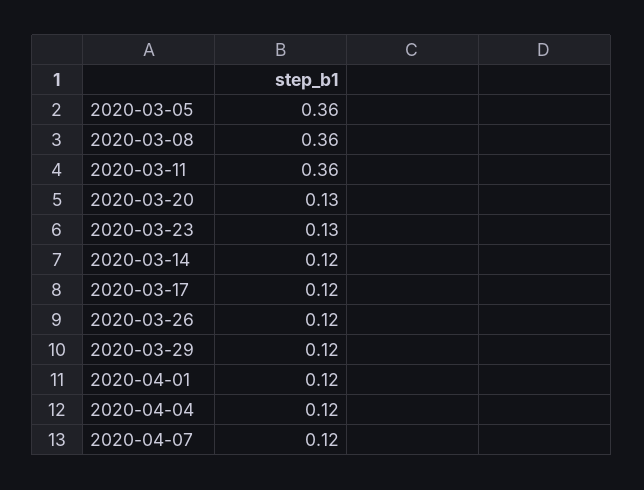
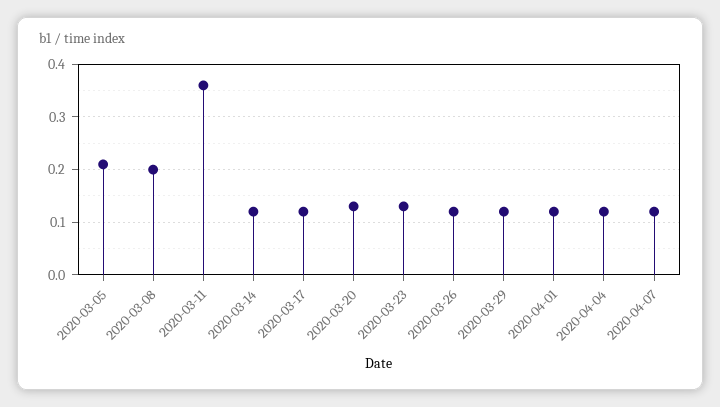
  {
-   "2020-03-05": 0.36,
+   "2020-03-05": 0.2,
-   "2020-03-08": 0.36,
+   "2020-03-08": 0.2,
    "2020-03-11": 0.36,
    "2020-03-20": 0.13,
    "2020-03-23": 0.13,
    "2020-03-14": 0.12,
    "2020-03-17": 0.12,
    "2020-03-26": 0.12,
    "2020-03-29": 0.12,
    "2020-04-01": 0.12,
    "2020-04-04": 0.12,
    "2020-04-07": 0.12
  }

